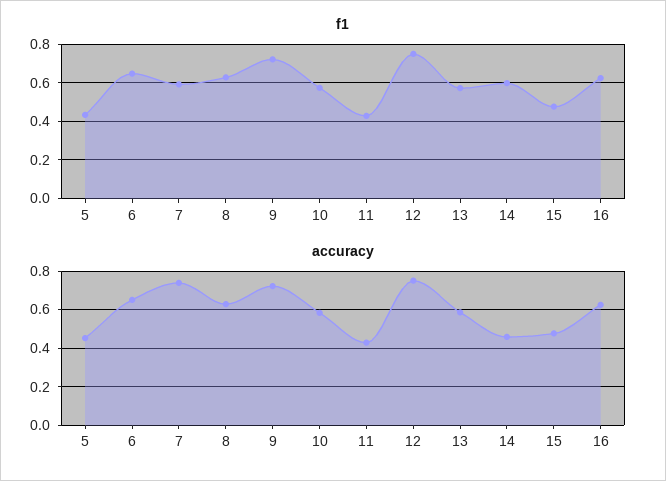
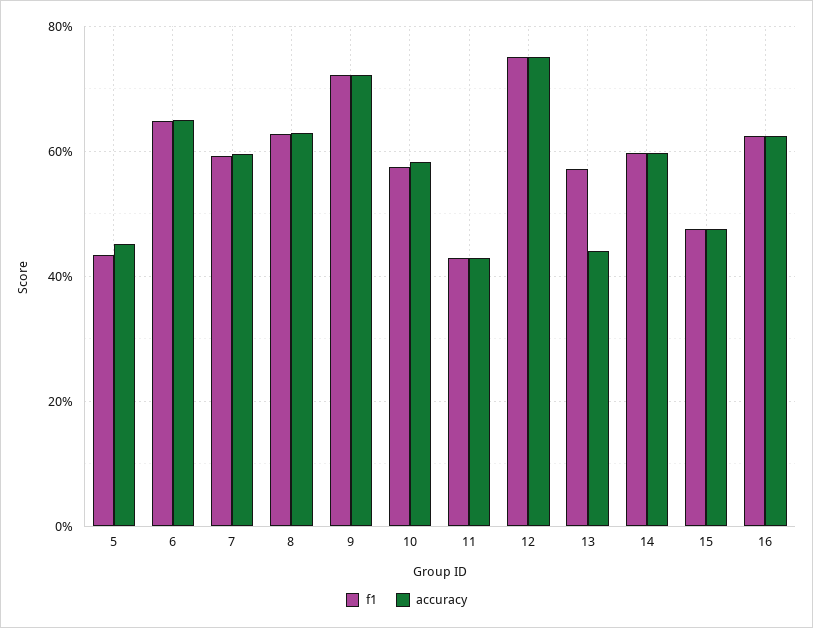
  {
    "f1": {
      "5": 0.44,
      "6": 0.64,
      "7": 0.6,
      "8": 0.62,
      "9": 0.72,
      "10": 0.58,
      "11": 0.42,
      "12": 0.76,
      "13": 0.58,
      "14": 0.6,
      "15": 0.48,
      "16": 0.62
    },
    "accuracy": {
      "5": 0.46,
      "6": 0.66,
-     "7": 0.75,
+     "7": 0.6,
      "8": 0.62,
      "9": 0.72,
      "10": 0.58,
      "11": 0.42,
      "12": 0.76,
-     "13": 0.6,
+     "13": 0.44,
-     "14": 0.45,
+     "14": 0.6,
      "15": 0.48,
      "16": 0.62
    }
  }

